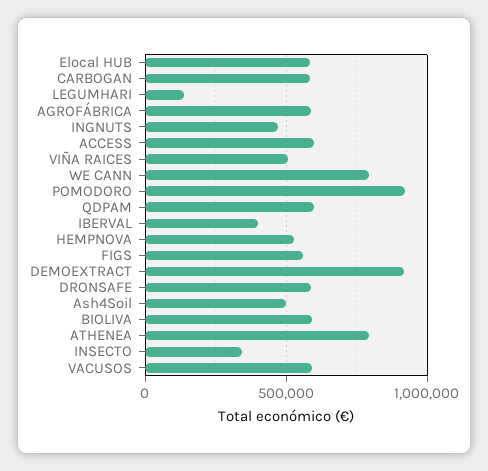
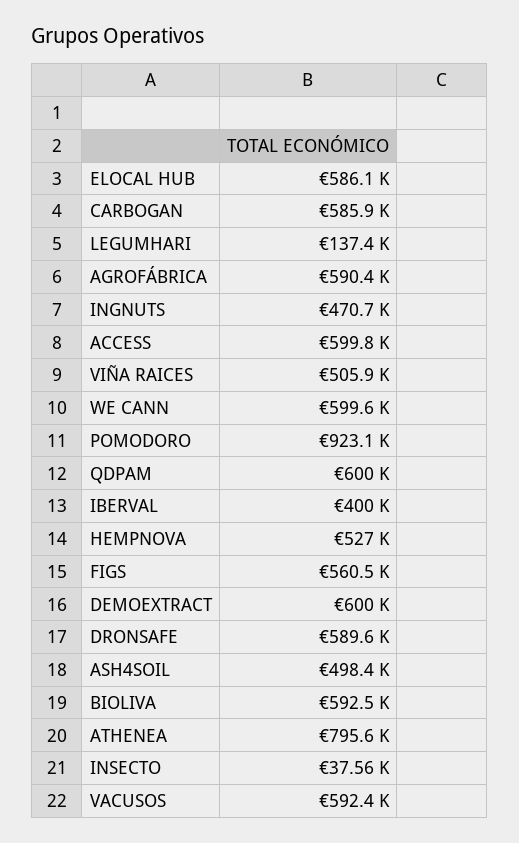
  {
    "Elocal HUB": 586100,
    "CARBOGAN": 585900,
    "LEGUMHARI": 137400,
    "AGROFÁBRICA": 590400,
    "INGNUTS": 470700,
    "ACCESS": 599800,
    "VIÑA RAICES": 505900,
-   "WE CANN": 800000,
+   "WE CANN": 599600,
    "POMODORO": 923100,
    "QDPAM": 600000,
    "IBERVAL": 400000,
    "HEMPNOVA": 527000,
    "FIGS": 560500,
-   "DEMOEXTRACT": 900000,
+   "DEMOEXTRACT": 600000,
    "DRONSAFE": 589600,
    "Ash4Soil": 498400,
    "BIOLIVA": 592500,
    "ATHENEA": 795600,
-   "INSECTO": 350000,
+   "INSECTO": 37560,
    "VACUSOS": 592400
  }

